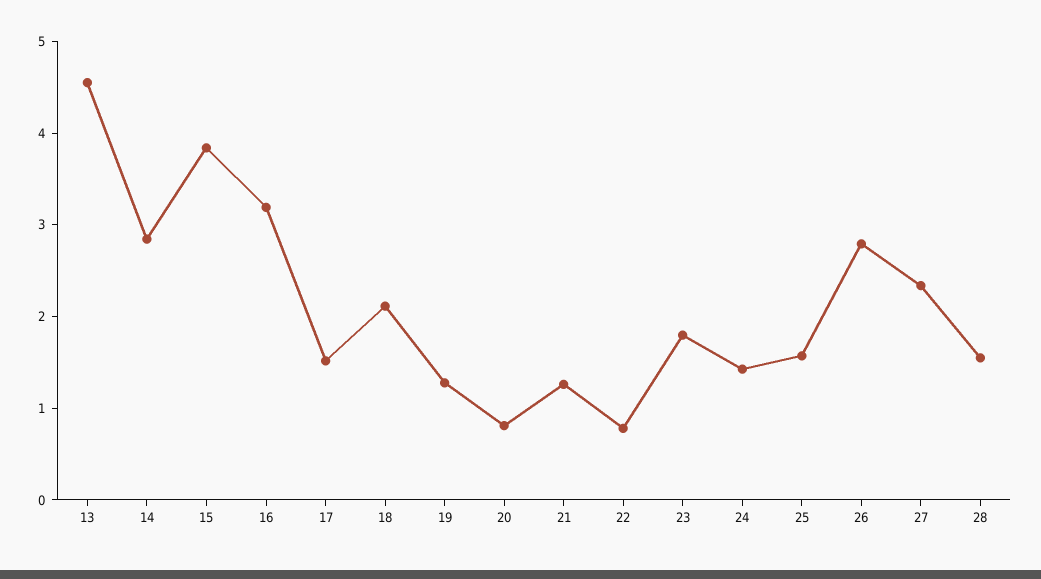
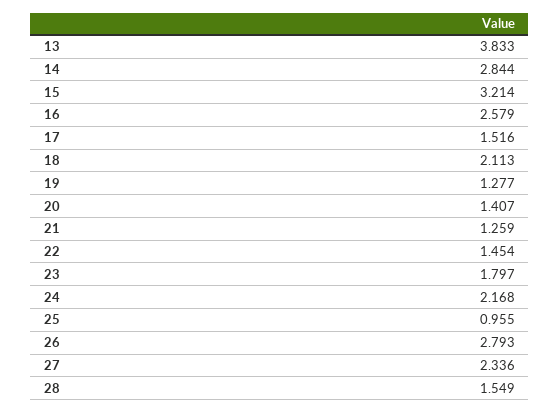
  {
-   "13": 4.6,
+   "13": 3.833,
    "14": 2.844,
-   "15": 3.8,
+   "15": 3.214,
-   "16": 3.2,
+   "16": 2.579,
    "17": 1.516,
    "18": 2.113,
    "19": 1.277,
-   "20": 0.8,
+   "20": 1.407,
    "21": 1.259,
-   "22": 0.8,
+   "22": 1.454,
    "23": 1.797,
-   "24": 1.4,
+   "24": 2.168,
-   "25": 1.6,
+   "25": 0.955,
    "26": 2.793,
    "27": 2.336,
    "28": 1.549
  }

